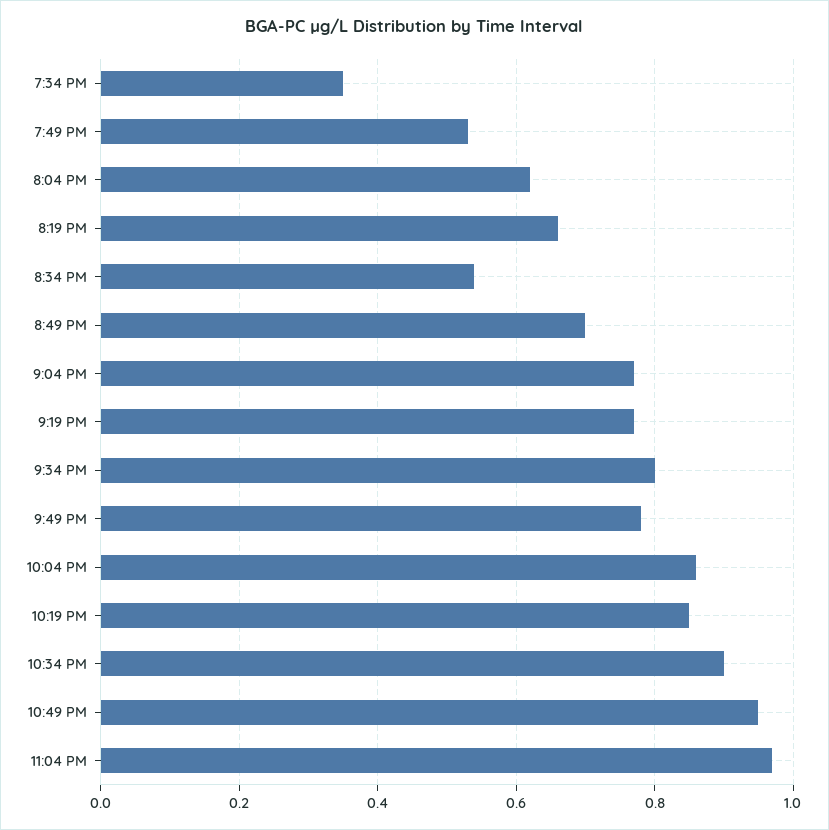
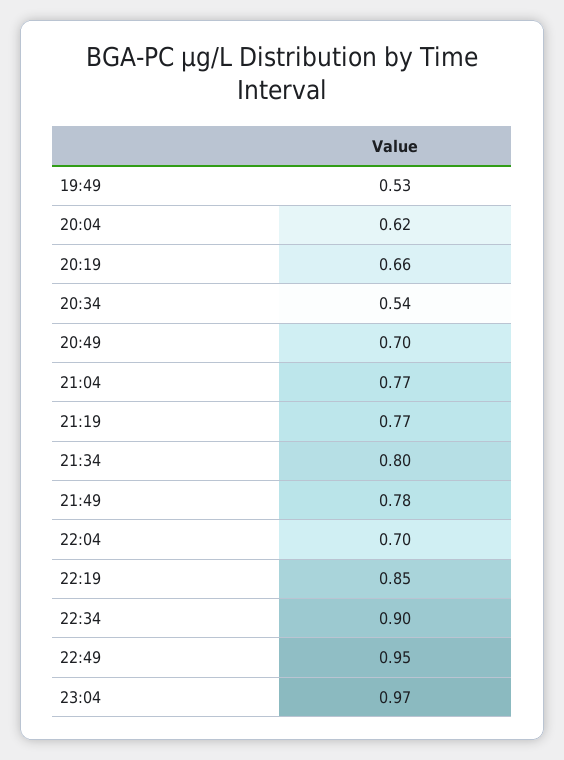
  {
-   "7:34 PM": 0.35,
    "7:49 PM": 0.53,
    "8:04 PM": 0.62,
    "8:19 PM": 0.66,
    "8:34 PM": 0.54,
    "8:49 PM": 0.7,
    "9:04 PM": 0.77,
    "9:19 PM": 0.77,
    "9:34 PM": 0.8,
    "9:49 PM": 0.78,
-   "10:04 PM": 0.85,
+   "10:04 PM": 0.7,
    "10:19 PM": 0.85,
    "10:34 PM": 0.9,
    "10:49 PM": 0.95,
    "11:04 PM": 0.97
  }

